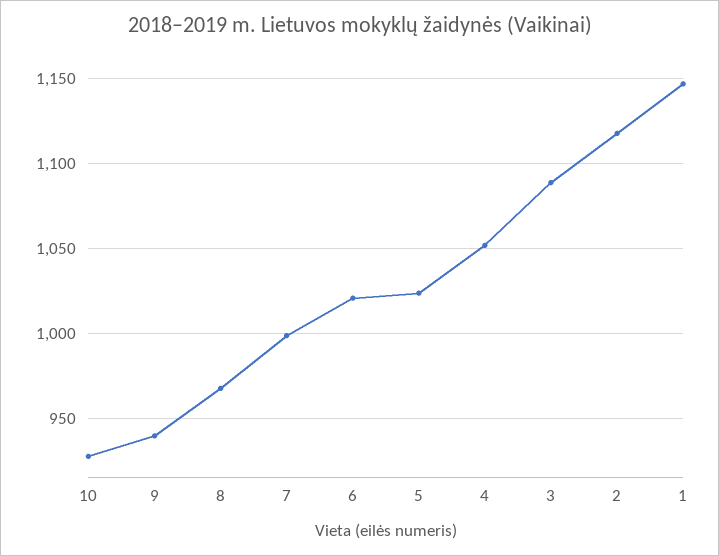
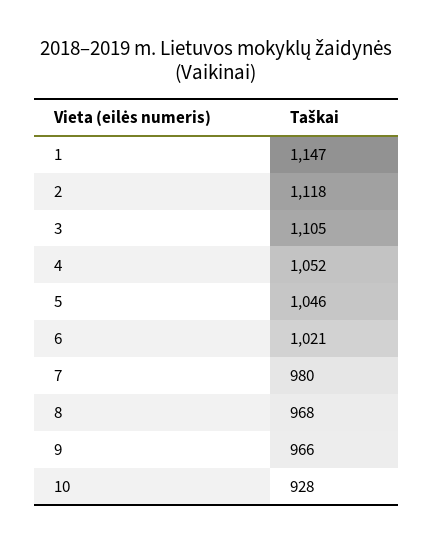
  {
    "10": 928,
-   "9": 940,
+   "9": 966,
    "8": 968,
-   "7": 1000,
+   "7": 980,
    "6": 1021,
-   "5": 1025,
+   "5": 1046,
    "4": 1052,
-   "3": 1090,
+   "3": 1105,
    "2": 1118,
    "1": 1147
  }

